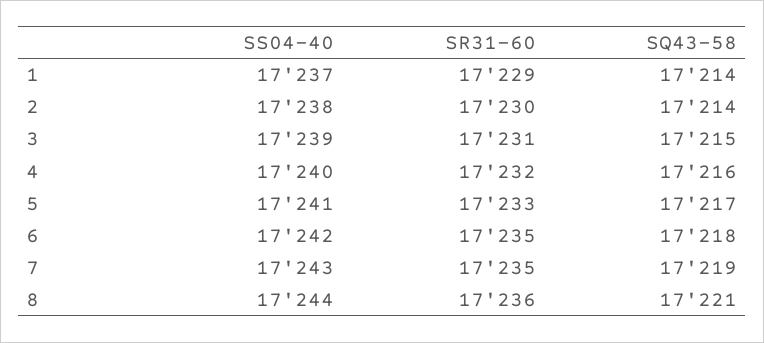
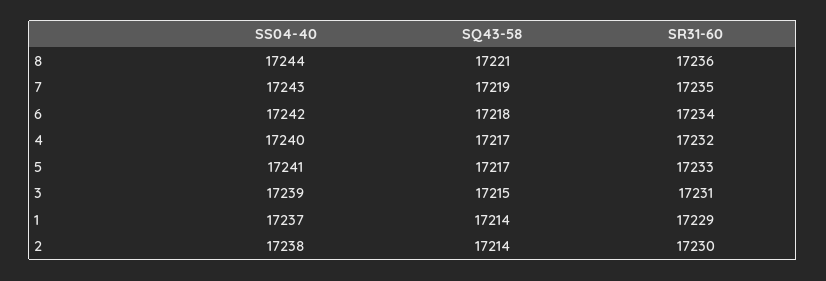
  {
    "SS04-40": {
      "1": 17237,
      "2": 17238,
      "3": 17239,
      "4": 17240,
      "5": 17241,
      "6": 17242,
      "7": 17243,
      "8": 17244
    },
    "SR31-60": {
      "1": 17229,
      "2": 17230,
      "3": 17231,
      "4": 17232,
      "5": 17233,
-     "6": 17235,
+     "6": 17234,
      "7": 17235,
      "8": 17236
    },
    "SQ43-58": {
      "1": 17214,
      "2": 17214,
      "3": 17215,
-     "4": 17216,
+     "4": 17217,
      "5": 17217,
      "6": 17218,
      "7": 17219,
      "8": 17221
    }
  }

